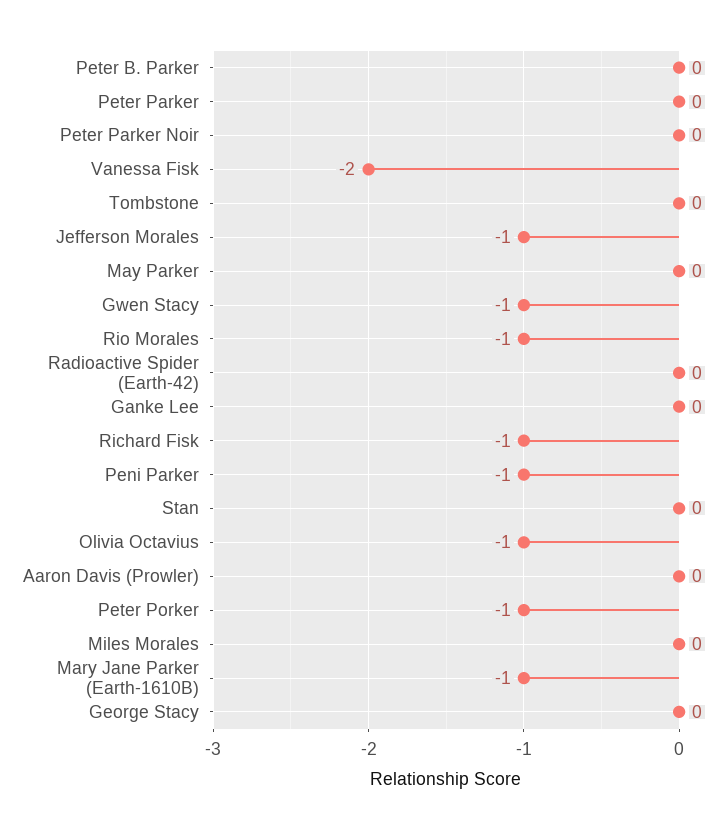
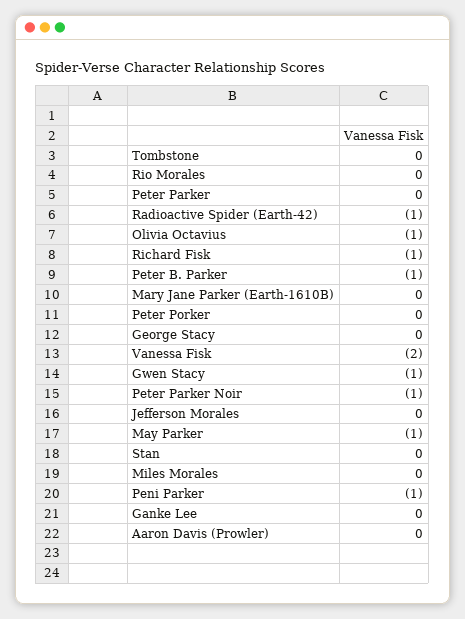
  {
-   "Peter B. Parker": 0,
+   "Peter B. Parker": -1,
    "Peter Parker": 0,
-   "Peter Parker Noir": 0,
+   "Peter Parker Noir": -1,
    "Vanessa Fisk": -2,
    "Tombstone": 0,
-   "Jefferson Morales": -1,
+   "Jefferson Morales": 0,
-   "May Parker": 0,
+   "May Parker": -1,
    "Gwen Stacy": -1,
-   "Rio Morales": -1,
+   "Rio Morales": 0,
-   "Radioactive Spider (Earth-42)": 0,
+   "Radioactive Spider (Earth-42)": -1,
    "Ganke Lee": 0,
    "Richard Fisk": -1,
    "Peni Parker": -1,
    "Stan": 0,
    "Olivia Octavius": -1,
    "Aaron Davis (Prowler)": 0,
-   "Peter Porker": -1,
+   "Peter Porker": 0,
    "Miles Morales": 0,
-   "Mary Jane Parker (Earth-1610B)": -1,
+   "Mary Jane Parker (Earth-1610B)": 0,
    "George Stacy": 0
  }

